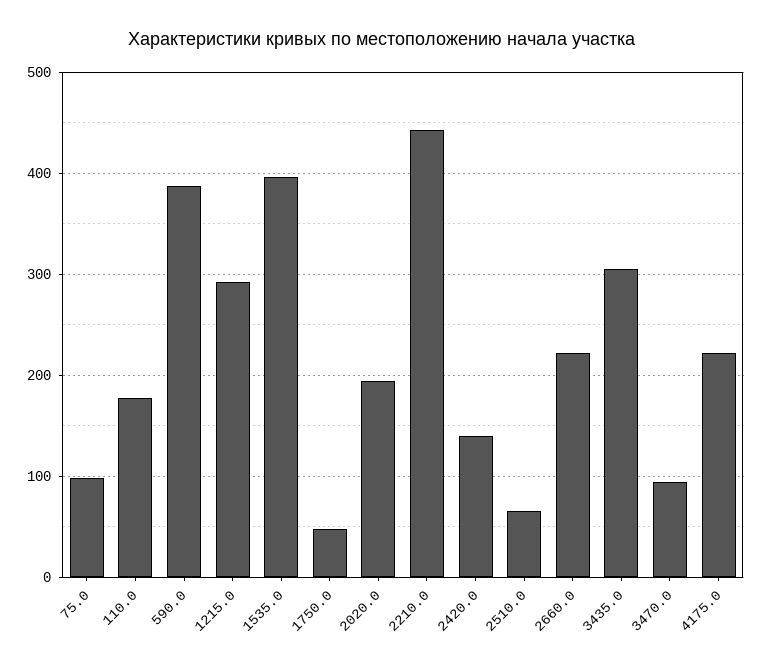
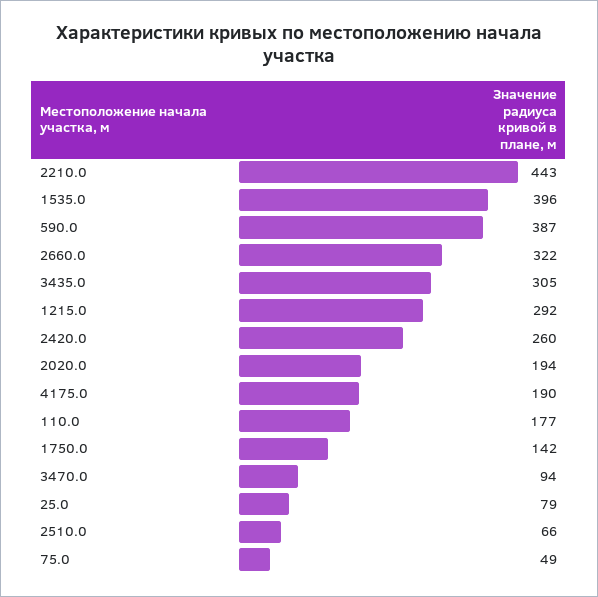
  {
-   "75.0": 100,
+   "75.0": 49,
    "110.0": 177,
    "590.0": 387,
    "1215.0": 292,
    "1535.0": 396,
-   "1750.0": 50,
+   "1750.0": 142,
    "2020.0": 194,
    "2210.0": 443,
-   "2420.0": 140,
+   "2420.0": 260,
    "2510.0": 66,
-   "2660.0": 220,
+   "2660.0": 322,
    "3435.0": 305,
    "3470.0": 94,
-   "4175.0": 220
+   "4175.0": 190,
+   "25.0": 79
  }

